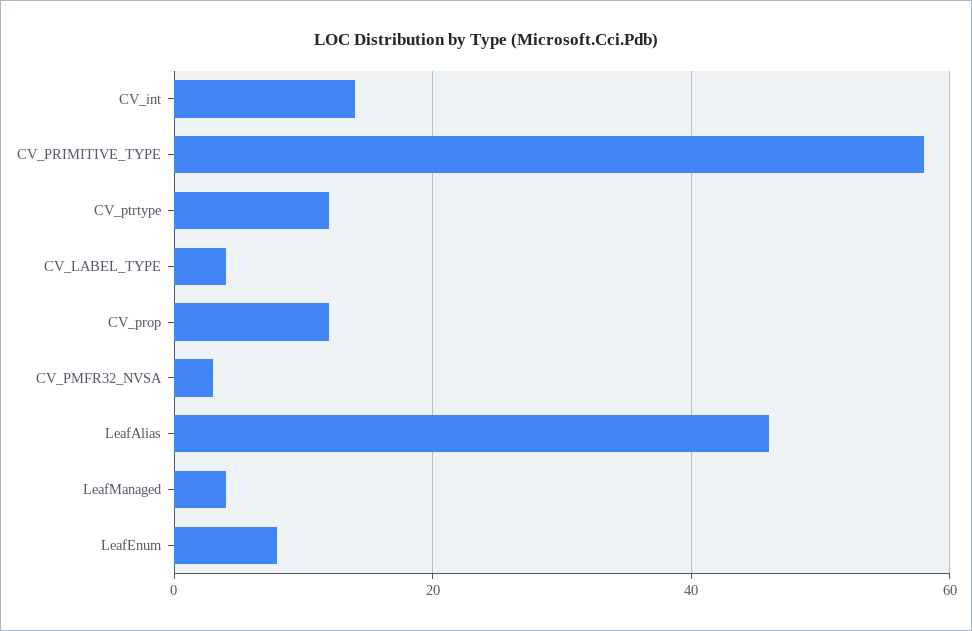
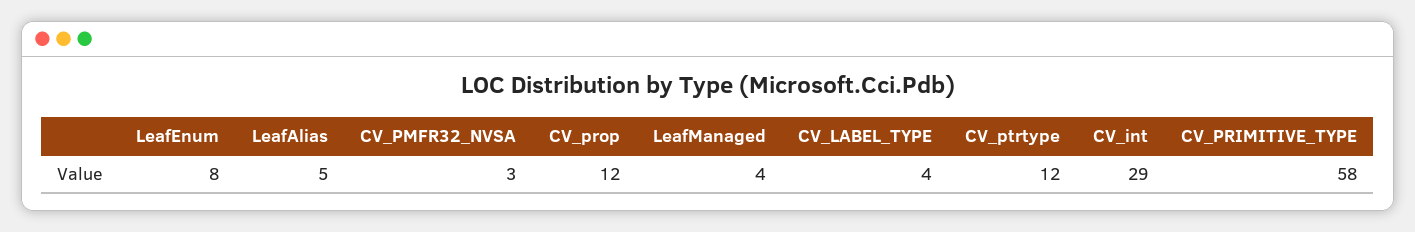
  {
-   "CV_int": 15,
+   "CV_int": 29,
    "CV_PRIMITIVE_TYPE": 58,
    "CV_ptrtype": 12,
    "CV_LABEL_TYPE": 4,
    "CV_prop": 12,
    "CV_PMFR32_NVSA": 3,
-   "LeafAlias": 45,
+   "LeafAlias": 5,
    "LeafManaged": 4,
    "LeafEnum": 8
  }

